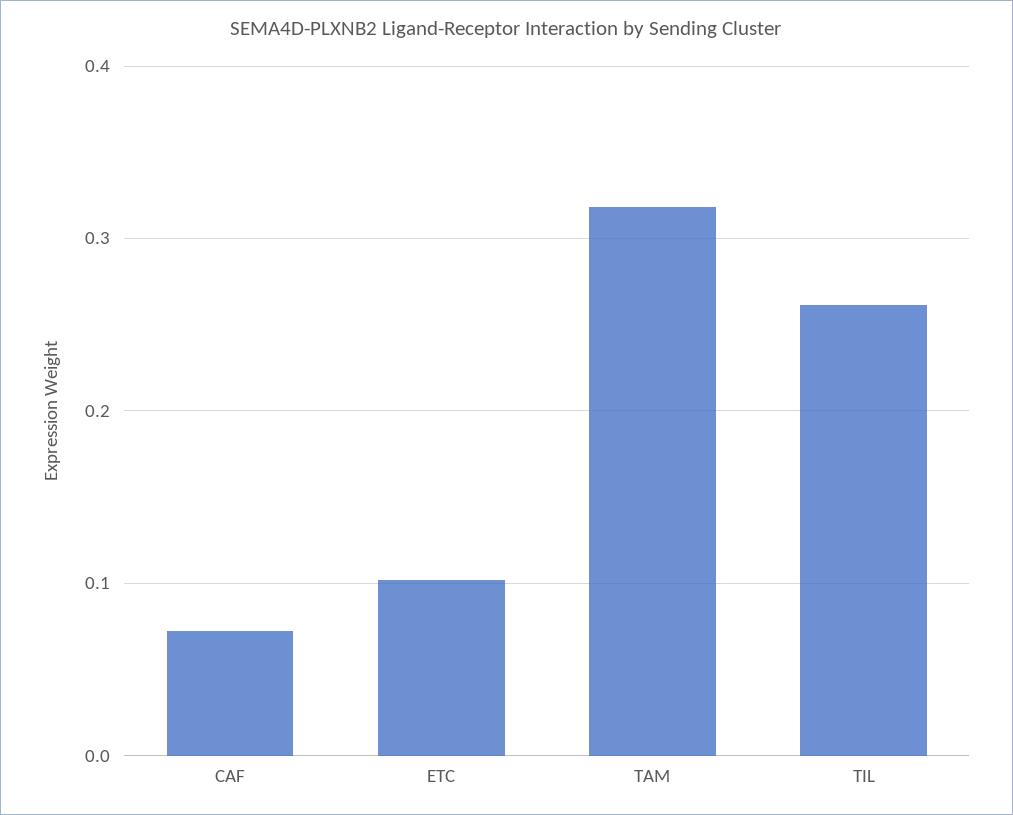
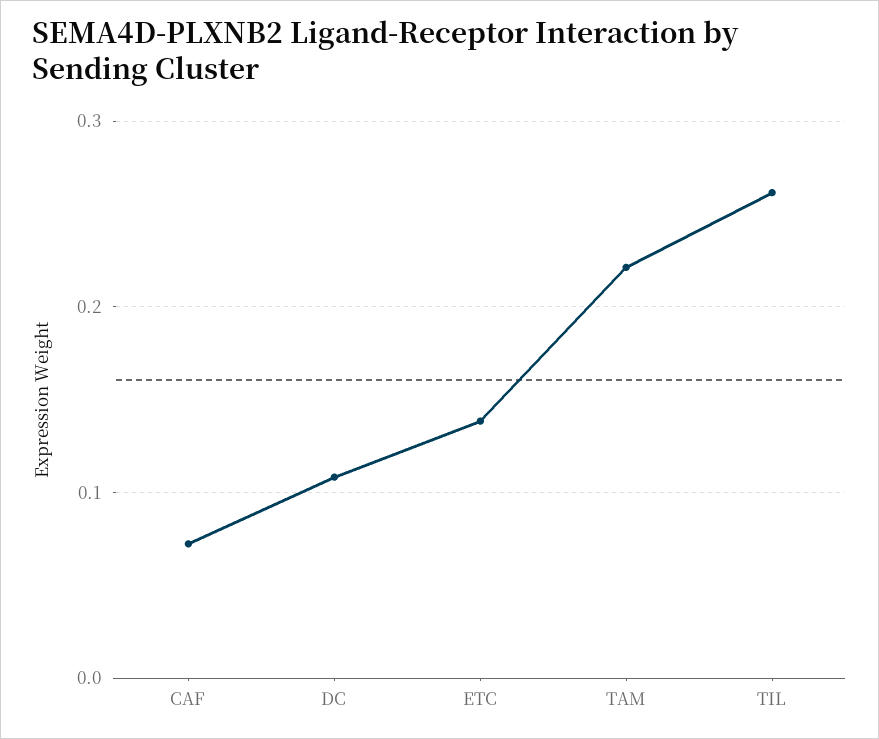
  {
    "CAF": 0.07,
-   "ETC": 0.1,
+   "ETC": 0.14,
-   "TAM": 0.32,
+   "TAM": 0.22,
-   "TIL": 0.26
+   "TIL": 0.26,
+   "DC": 0.11
  }

